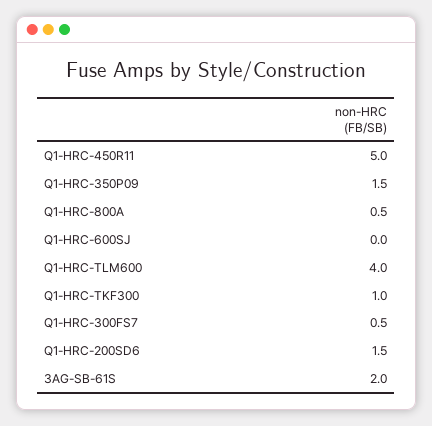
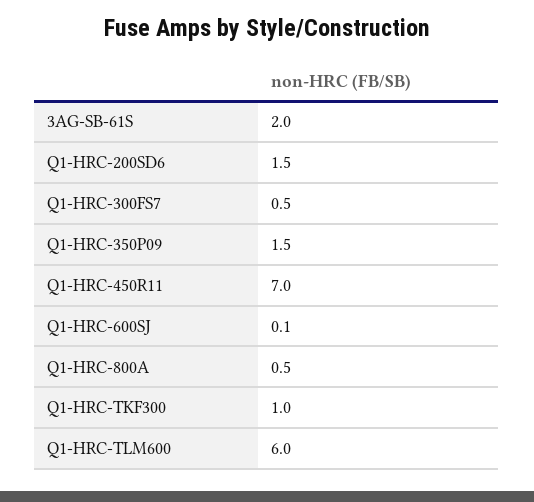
  {
-   "Q1-HRC-450R11": 5,
+   "Q1-HRC-450R11": 7,
    "Q1-HRC-350P09": 1.5,
    "Q1-HRC-800A": 0.5,
-   "Q1-HRC-600SJ": 0,
+   "Q1-HRC-600SJ": 0.1,
-   "Q1-HRC-TLM600": 4,
+   "Q1-HRC-TLM600": 6,
    "Q1-HRC-TKF300": 1,
    "Q1-HRC-300FS7": 0.5,
    "Q1-HRC-200SD6": 1.5,
    "3AG-SB-61S": 2
  }

